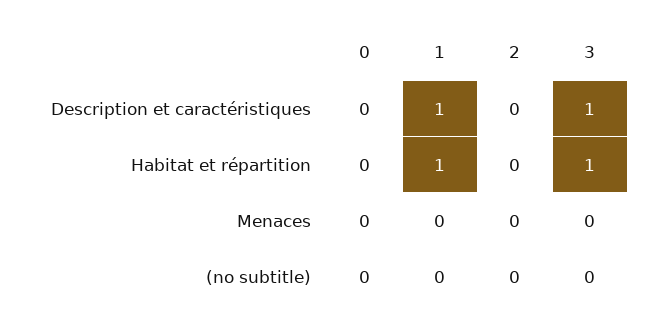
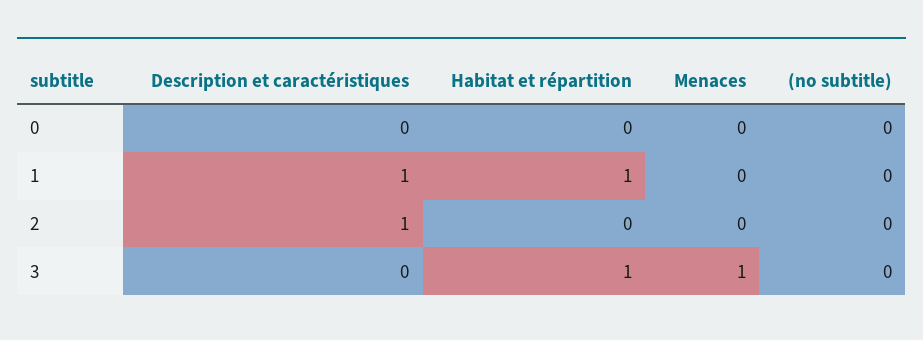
  {
    "0": {
      "Description et caractéristiques": 0,
      "Habitat et répartition": 0,
      "Menaces": 0,
      "(no subtitle)": 0
    },
    "1": {
      "Description et caractéristiques": 1,
      "Habitat et répartition": 1,
      "Menaces": 0,
      "(no subtitle)": 0
    },
    "2": {
-     "Description et caractéristiques": 0,
+     "Description et caractéristiques": 1,
      "Habitat et répartition": 0,
      "Menaces": 0,
      "(no subtitle)": 0
    },
    "3": {
-     "Description et caractéristiques": 1,
+     "Description et caractéristiques": 0,
      "Habitat et répartition": 1,
-     "Menaces": 0,
+     "Menaces": 1,
      "(no subtitle)": 0
    }
  }

